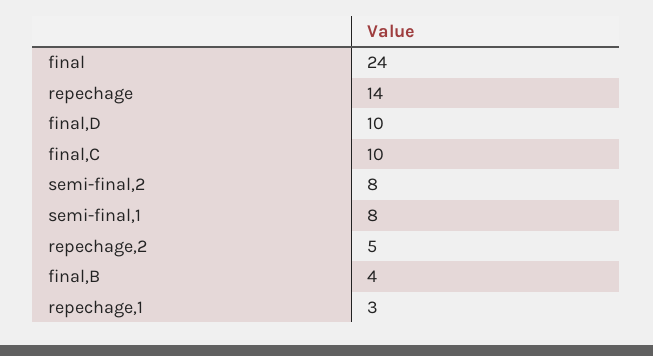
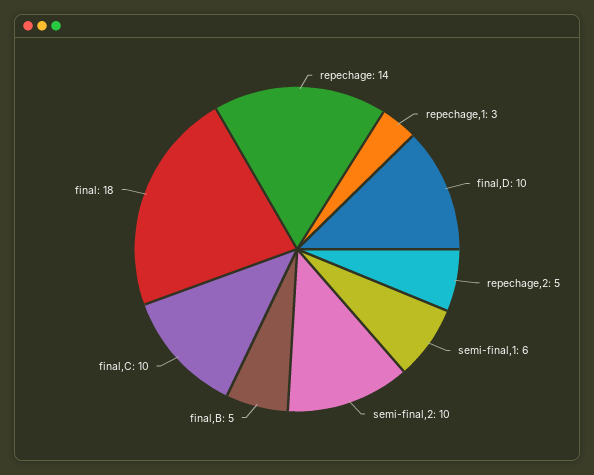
  {
-   "final": 24,
+   "final": 18,
    "repechage": 14,
    "final,D": 10,
    "final,C": 10,
-   "semi-final,2": 8,
+   "semi-final,2": 10,
-   "semi-final,1": 8,
+   "semi-final,1": 6,
    "repechage,2": 5,
-   "final,B": 4,
+   "final,B": 5,
    "repechage,1": 3
  }

